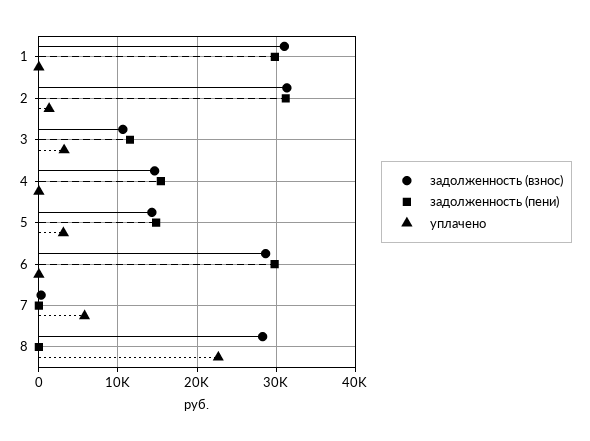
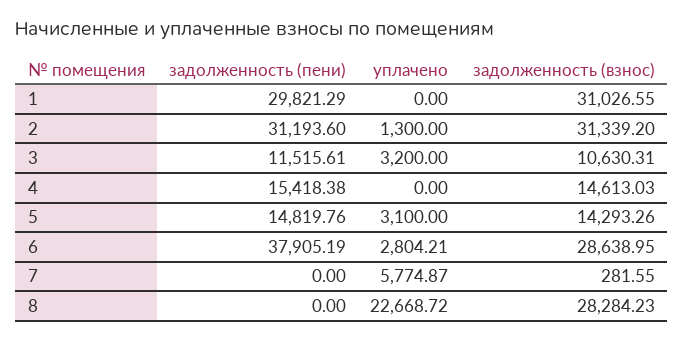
  {
    "задолженность (взнос)": {
      "1": 31026.55,
      "2": 31339.2,
      "3": 10630.31,
      "4": 14613.03,
      "5": 14293.26,
      "6": 28638.95,
      "7": 281.55,
      "8": 28284.23
    },
    "задолженность (пени)": {
      "1": 29821.29,
      "2": 31193.6,
      "3": 11515.61,
      "4": 15418.38,
      "5": 14819.76,
-     "6": 30000,
+     "6": 37905.19,
      "7": 0,
      "8": 0
    },
    "уплачено": {
      "1": 0,
      "2": 1300,
      "3": 3200,
      "4": 0,
      "5": 3100,
-     "6": 0,
+     "6": 2804.21,
      "7": 5774.87,
      "8": 22668.72
    }
  }

